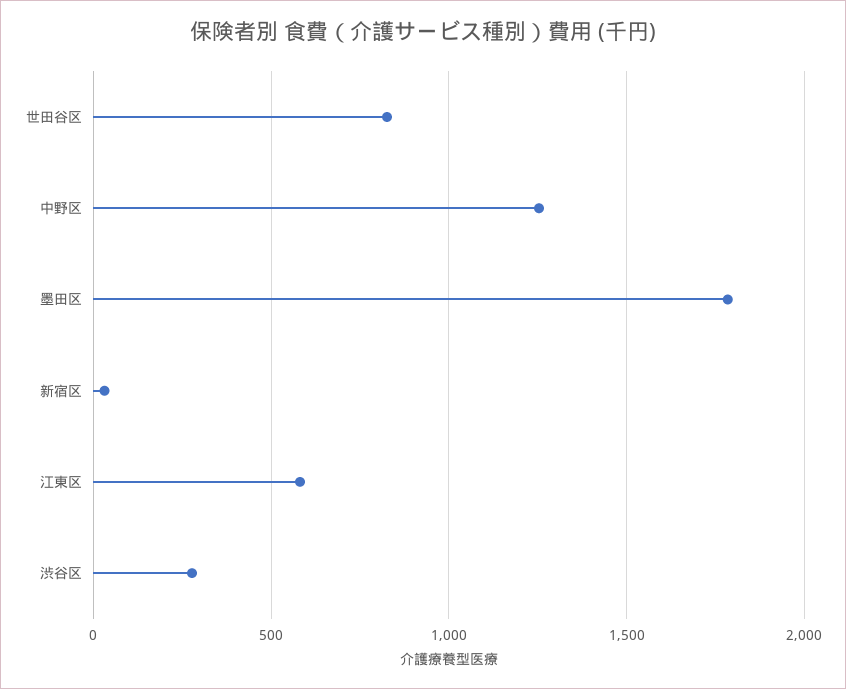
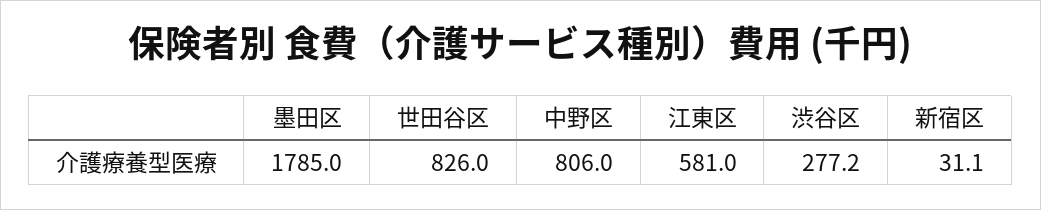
  {
    "世田谷区": 826,
-   "中野区": 1250,
+   "中野区": 806,
    "墨田区": 1785,
    "新宿区": 31.1,
    "江東区": 581,
    "渋谷区": 277.2
  }

